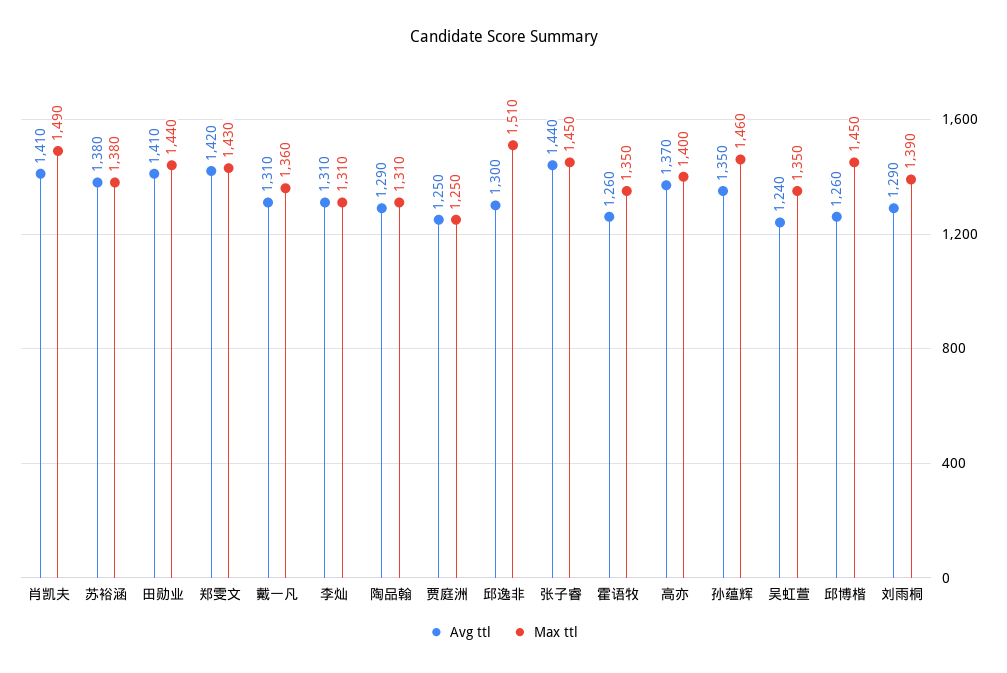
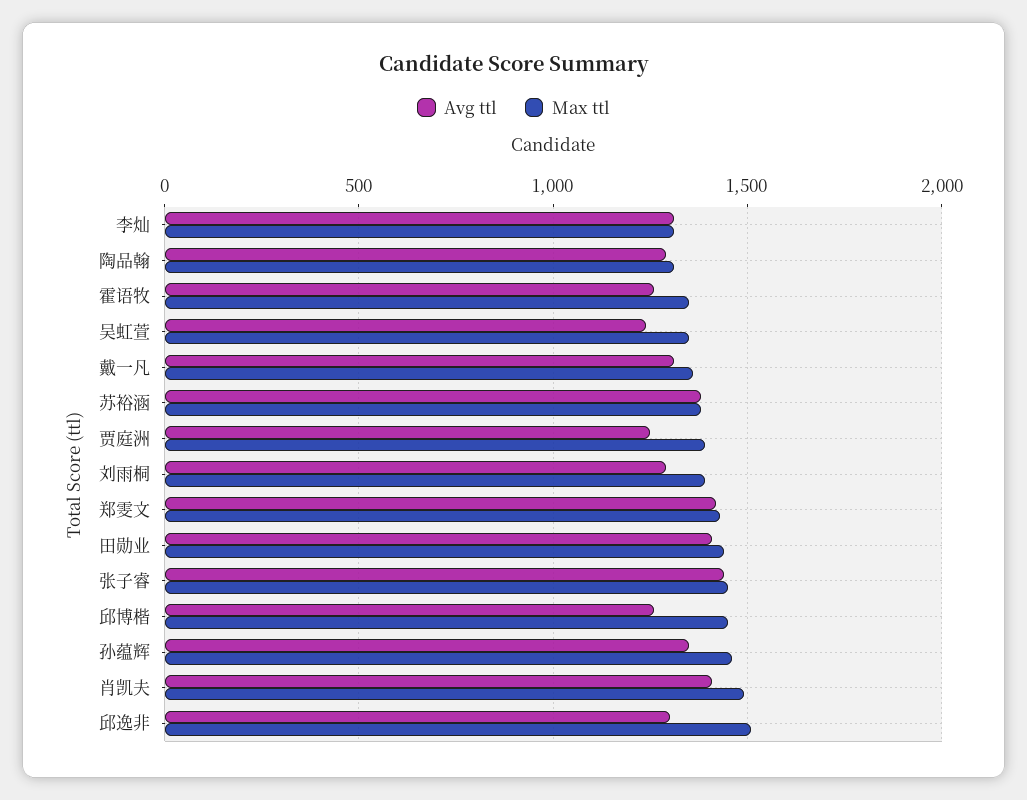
  {
    "Avg ttl": {
      "肖凯夫": 1410,
      "苏裕涵": 1380,
      "田勋业": 1410,
      "郑雯文": 1420,
      "戴一凡": 1310,
      "李灿": 1310,
      "陶品翰": 1290,
      "贾庭洲": 1250,
      "邱逸非": 1300,
      "张子睿": 1440,
      "霍语牧": 1260,
-     "高亦": 1370,
      "孙蕴辉": 1350,
      "吴虹萱": 1240,
      "邱博楷": 1260,
      "刘雨桐": 1290
    },
    "Max ttl": {
      "肖凯夫": 1490,
      "苏裕涵": 1380,
      "田勋业": 1440,
      "郑雯文": 1430,
      "戴一凡": 1360,
      "李灿": 1310,
      "陶品翰": 1310,
-     "贾庭洲": 1250,
+     "贾庭洲": 1400,
      "邱逸非": 1510,
      "张子睿": 1450,
      "霍语牧": 1350,
-     "高亦": 1400,
      "孙蕴辉": 1460,
      "吴虹萱": 1350,
      "邱博楷": 1450,
      "刘雨桐": 1390
    }
  }

